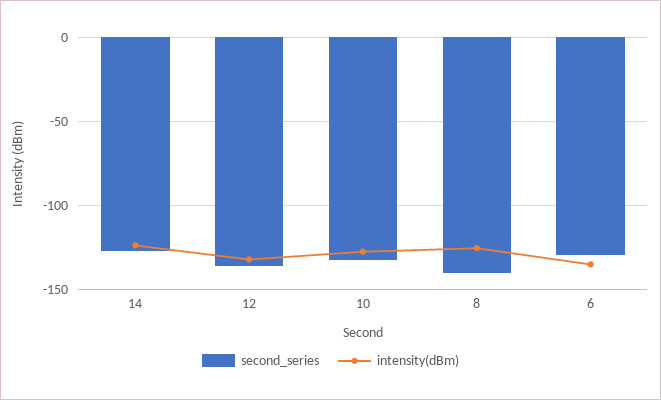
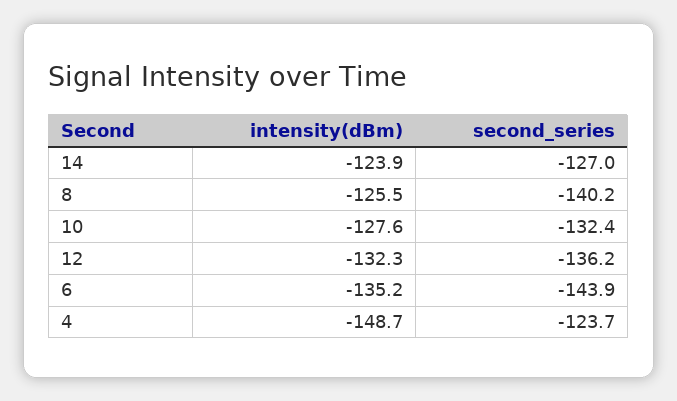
  {
    "second_series": {
      "14": -127,
      "12": -136.2,
      "10": -132.4,
      "8": -140.2,
-     "6": -130
+     "6": -143.9,
+     "4": -123.7
    },
    "intensity(dBm)": {
      "14": -123.9,
      "12": -132.3,
      "10": -127.6,
      "8": -125.5,
-     "6": -135.2
+     "6": -135.2,
+     "4": -148.7
    }
  }

